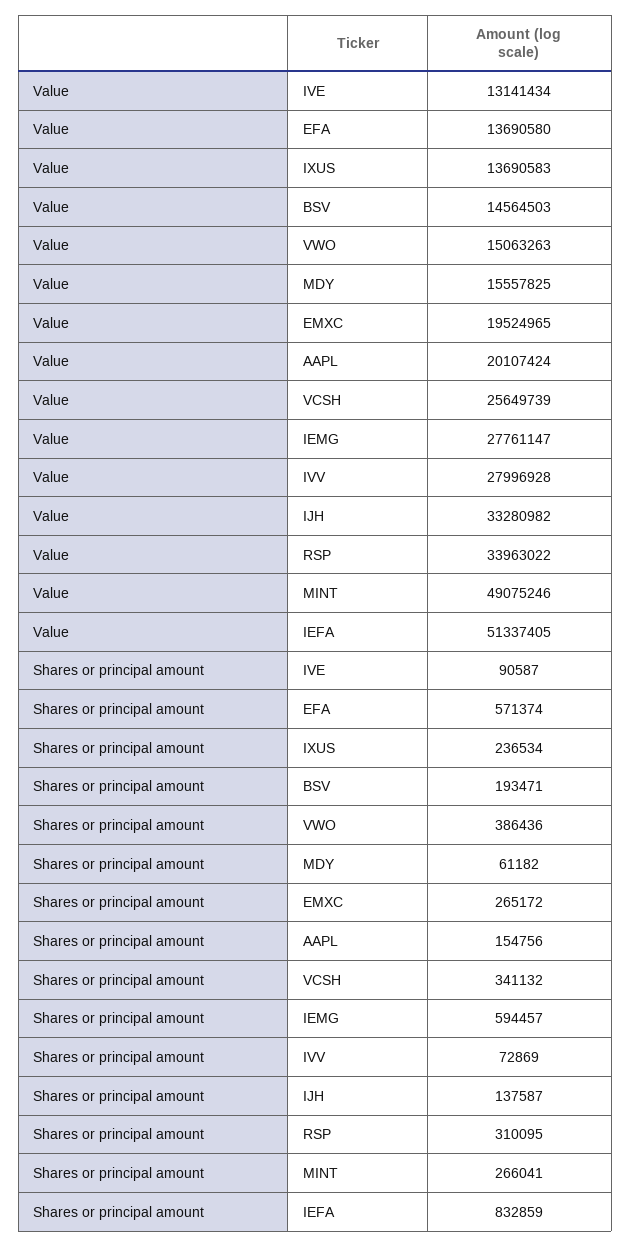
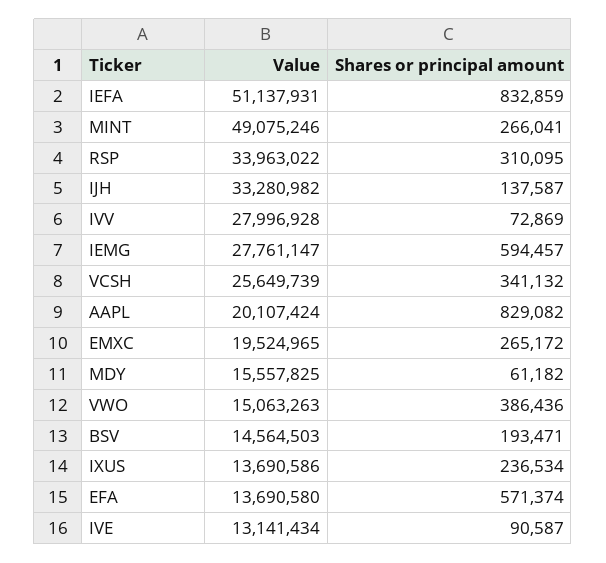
  {
    "Value": {
      "IVE": 13141434,
      "EFA": 13690580,
-     "IXUS": 13690583,
+     "IXUS": 13690586,
      "BSV": 14564503,
      "VWO": 15063263,
      "MDY": 15557825,
      "EMXC": 19524965,
      "AAPL": 20107424,
      "VCSH": 25649739,
      "IEMG": 27761147,
      "IVV": 27996928,
      "IJH": 33280982,
      "RSP": 33963022,
      "MINT": 49075246,
-     "IEFA": 51337405
+     "IEFA": 51137931
    },
    "Shares or principal amount": {
      "IVE": 90587,
      "EFA": 571374,
      "IXUS": 236534,
      "BSV": 193471,
      "VWO": 386436,
      "MDY": 61182,
      "EMXC": 265172,
-     "AAPL": 154756,
+     "AAPL": 829082,
      "VCSH": 341132,
      "IEMG": 594457,
      "IVV": 72869,
      "IJH": 137587,
      "RSP": 310095,
      "MINT": 266041,
      "IEFA": 832859
    }
  }

